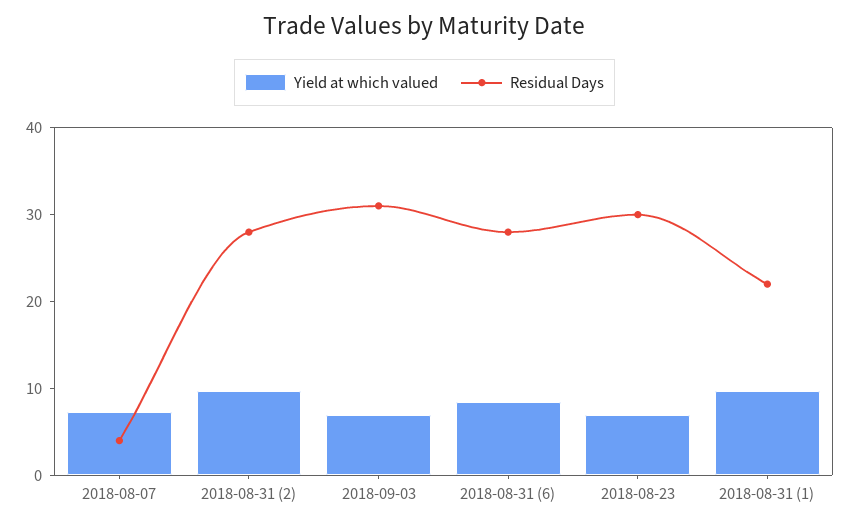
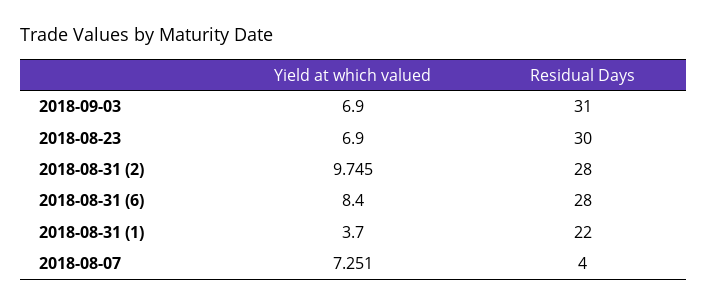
  {
    "Yield at which valued": {
      "2018-08-07": 7.251,
      "2018-08-31 (2)": 9.745,
      "2018-09-03": 6.9,
      "2018-08-31 (6)": 8.4,
      "2018-08-23": 6.9,
-     "2018-08-31 (1)": 10
+     "2018-08-31 (1)": 3.7
    },
    "Residual Days": {
      "2018-08-07": 4,
      "2018-08-31 (2)": 28,
      "2018-09-03": 31,
      "2018-08-31 (6)": 28,
      "2018-08-23": 30,
      "2018-08-31 (1)": 22
    }
  }

